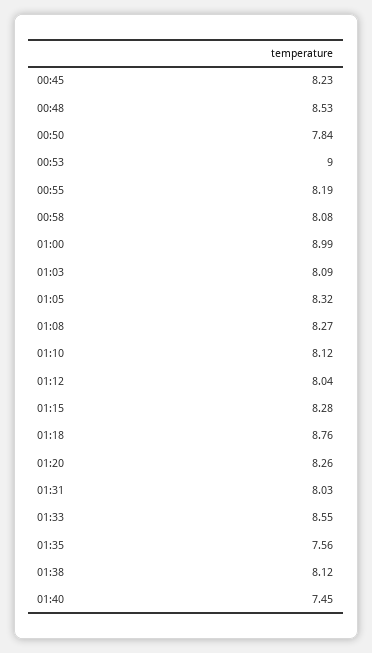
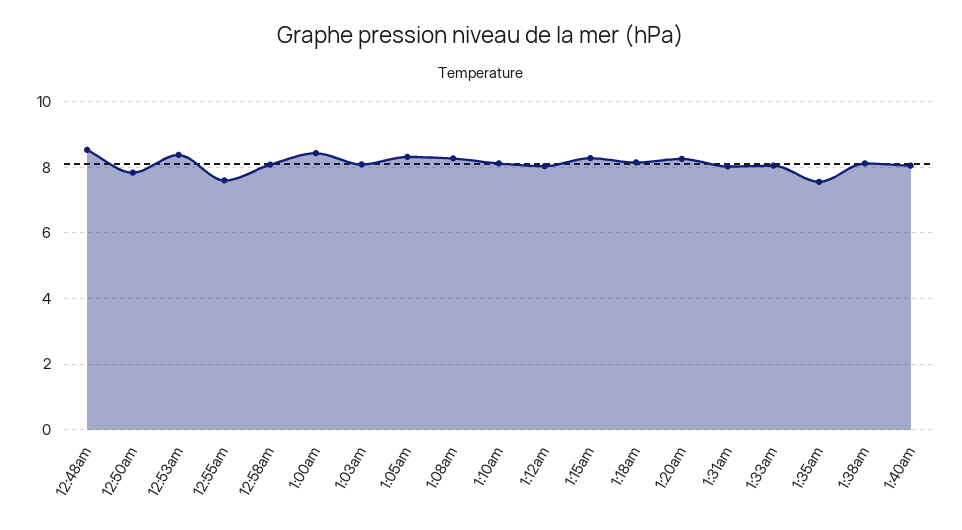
  {
-   "00:45": 8.23,
    "00:48": 8.53,
    "00:50": 7.84,
-   "00:53": 9,
+   "00:53": 8.4,
-   "00:55": 8.19,
+   "00:55": 7.6,
    "00:58": 8.08,
-   "01:00": 8.99,
+   "01:00": 8.4,
    "01:03": 8.09,
    "01:05": 8.32,
    "01:08": 8.27,
    "01:10": 8.12,
    "01:12": 8.04,
    "01:15": 8.28,
-   "01:18": 8.76,
+   "01:18": 8.2,
    "01:20": 8.26,
    "01:31": 8.03,
-   "01:33": 8.55,
+   "01:33": 8,
    "01:35": 7.56,
    "01:38": 8.12,
-   "01:40": 7.45
+   "01:40": 8
  }

